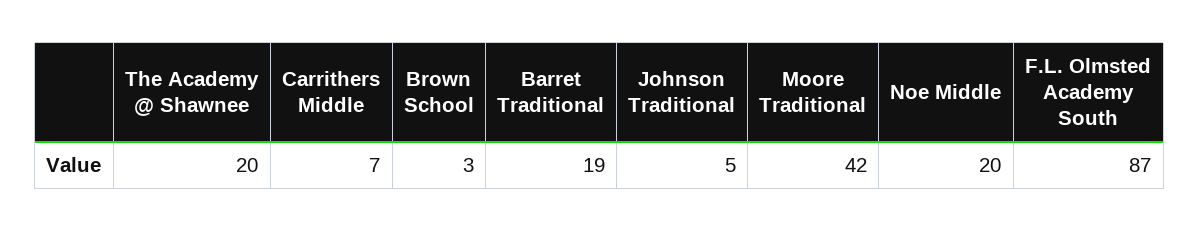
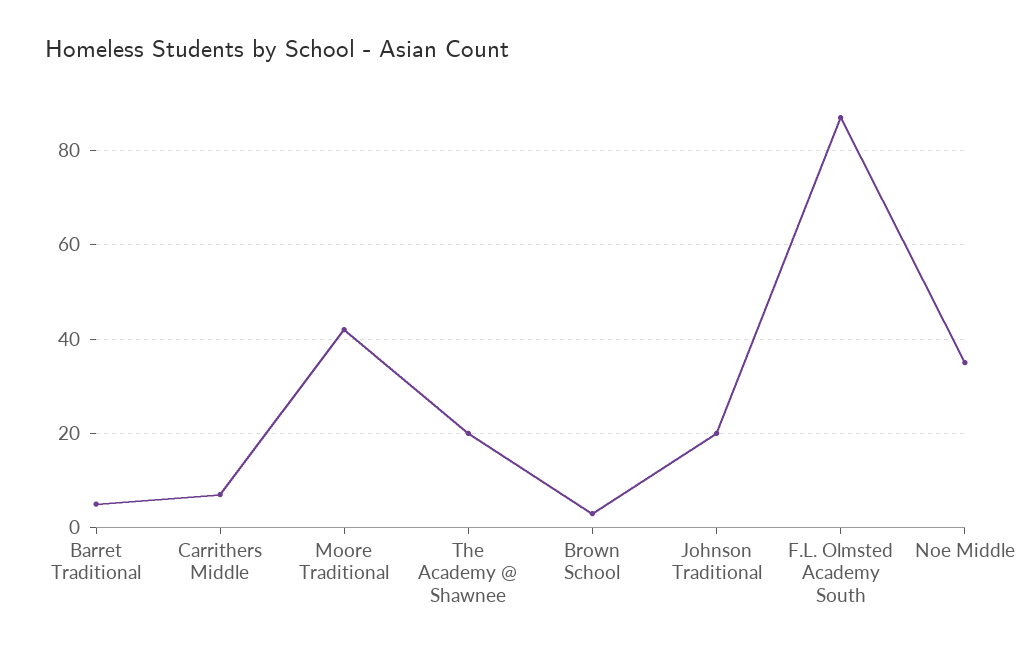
  {
    "The Academy @ Shawnee": 20,
    "Carrithers Middle": 7,
    "Brown School": 3,
-   "Barret Traditional": 19,
+   "Barret Traditional": 5,
-   "Johnson Traditional": 5,
+   "Johnson Traditional": 20,
    "Moore Traditional": 42,
-   "Noe Middle": 20,
+   "Noe Middle": 35,
    "F.L. Olmsted Academy South": 87
  }

